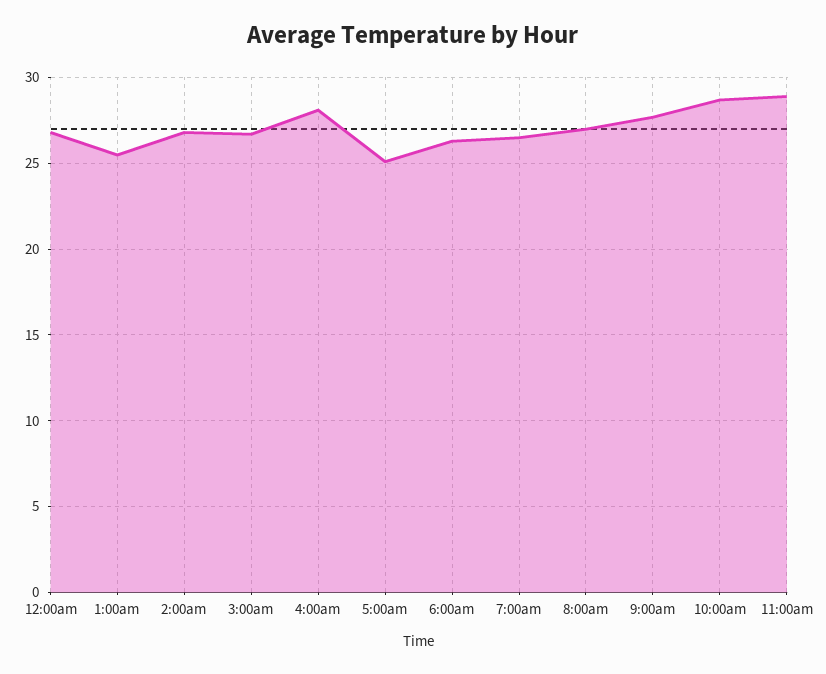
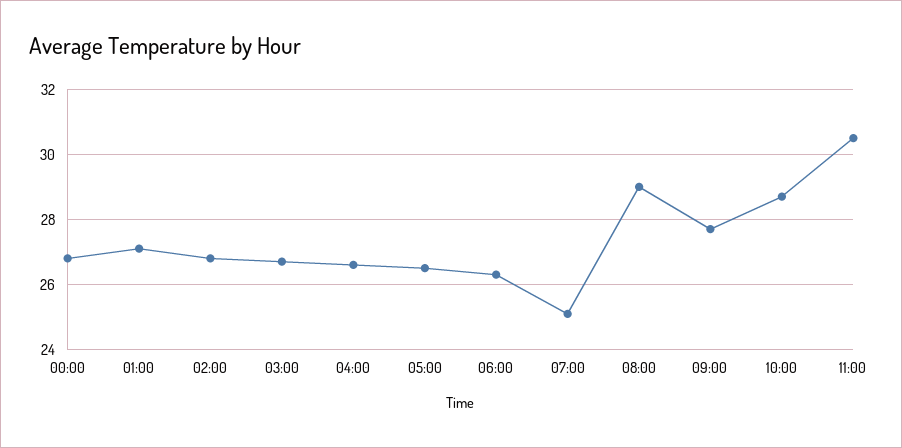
  {
    "12:00am": 27,
-   "1:00am": 25.5,
+   "1:00am": 27,
    "2:00am": 27,
    "3:00am": 26.5,
-   "4:00am": 28,
+   "4:00am": 26.5,
-   "5:00am": 25,
+   "5:00am": 26.5,
    "6:00am": 26.5,
-   "7:00am": 26.5,
+   "7:00am": 25,
-   "8:00am": 27,
+   "8:00am": 29,
    "9:00am": 27.5,
    "10:00am": 28.5,
-   "11:00am": 29
+   "11:00am": 30.5
  }

